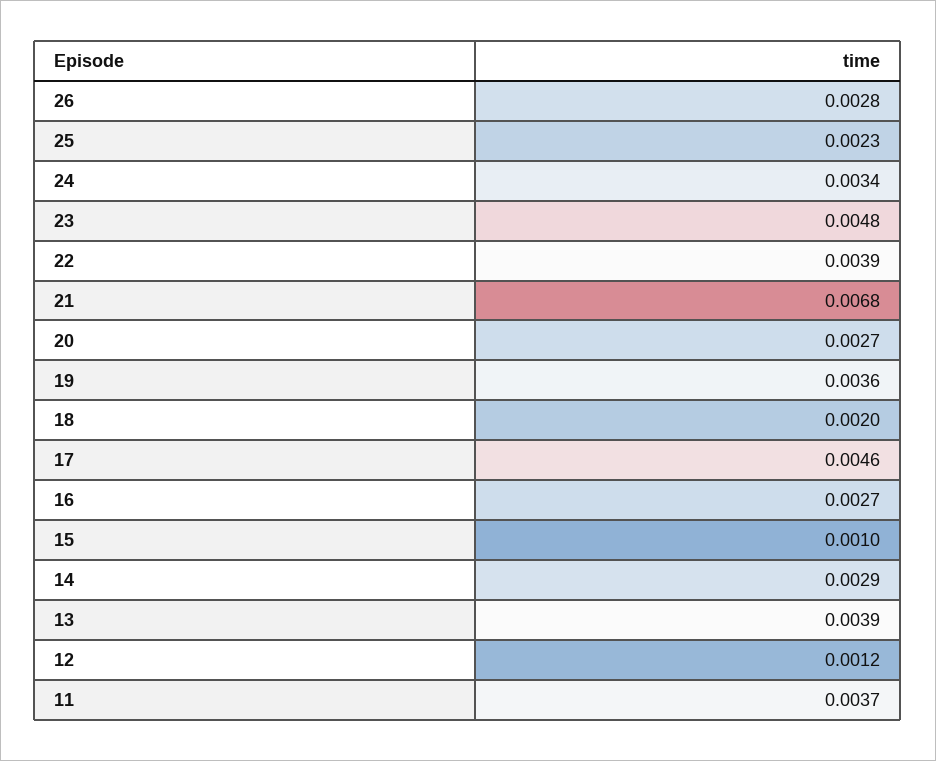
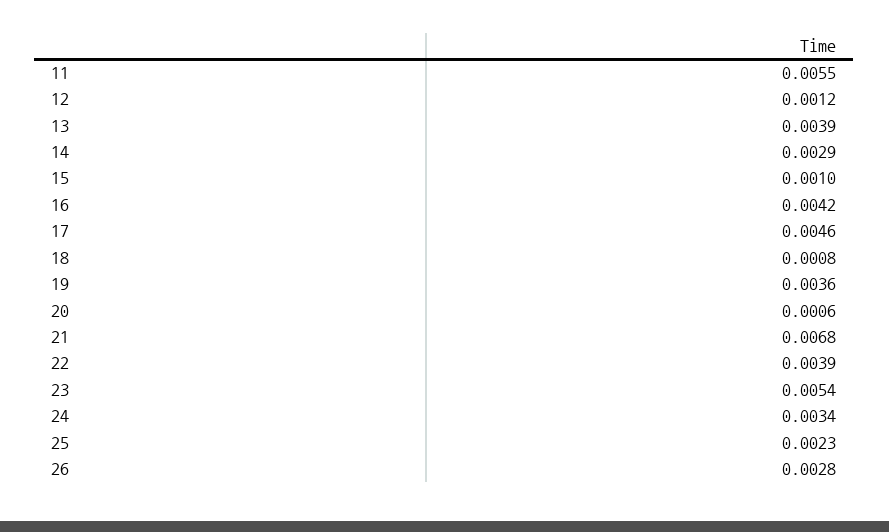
  {
    "26": 0.0028,
    "25": 0.0023,
    "24": 0.0034,
-   "23": 0.0048,
+   "23": 0.0054,
    "22": 0.0039,
    "21": 0.0068,
-   "20": 0.0027,
+   "20": 0.0006,
    "19": 0.0036,
-   "18": 0.002,
+   "18": 0.0008,
    "17": 0.0046,
-   "16": 0.0027,
+   "16": 0.0042,
    "15": 0.001,
    "14": 0.0029,
    "13": 0.0039,
    "12": 0.0012,
-   "11": 0.0037
+   "11": 0.0055
  }

